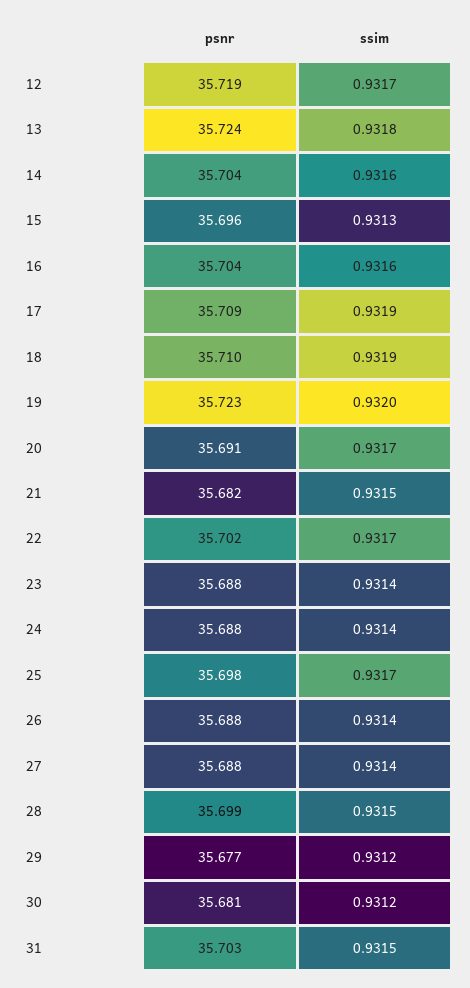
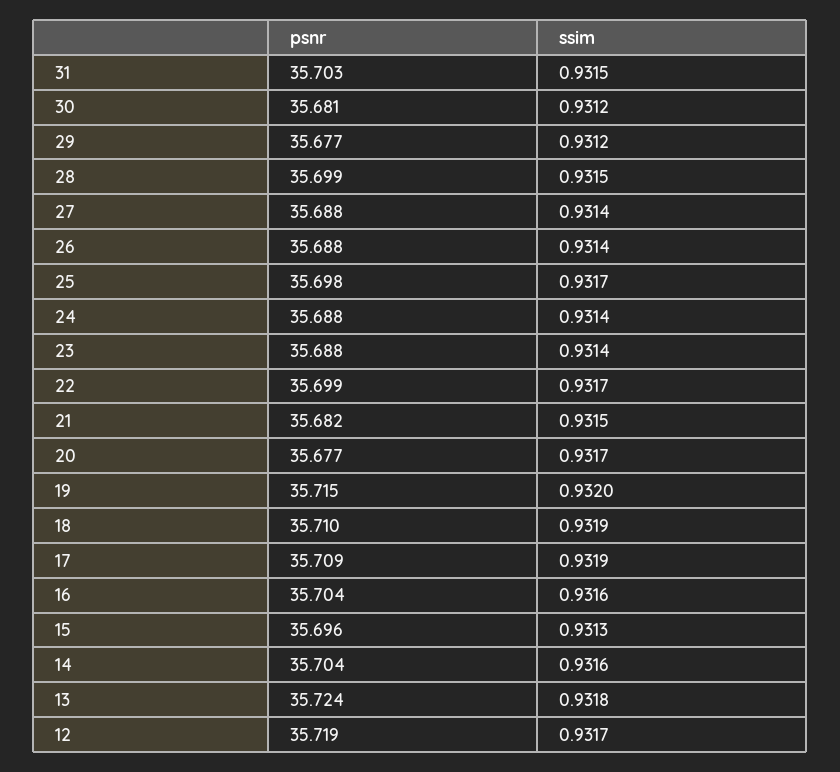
  {
    "psnr": {
      "12": 35.719,
      "13": 35.724,
      "14": 35.704,
      "15": 35.696,
      "16": 35.704,
      "17": 35.709,
      "18": 35.71,
-     "19": 35.723,
+     "19": 35.715,
-     "20": 35.691,
+     "20": 35.677,
      "21": 35.682,
-     "22": 35.702,
+     "22": 35.699,
      "23": 35.688,
      "24": 35.688,
      "25": 35.698,
      "26": 35.688,
      "27": 35.688,
      "28": 35.699,
      "29": 35.677,
      "30": 35.681,
      "31": 35.703
    },
    "ssim": {
      "12": 0.9317,
      "13": 0.9318,
      "14": 0.9316,
      "15": 0.9313,
      "16": 0.9316,
      "17": 0.9319,
      "18": 0.9319,
      "19": 0.932,
      "20": 0.9317,
      "21": 0.9315,
      "22": 0.9317,
      "23": 0.9314,
      "24": 0.9314,
      "25": 0.9317,
      "26": 0.9314,
      "27": 0.9314,
      "28": 0.9315,
      "29": 0.9312,
      "30": 0.9312,
      "31": 0.9315
    }
  }

